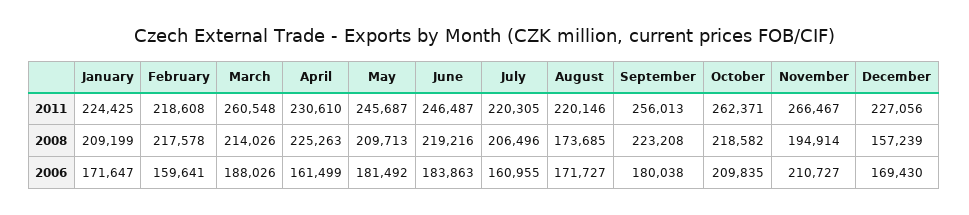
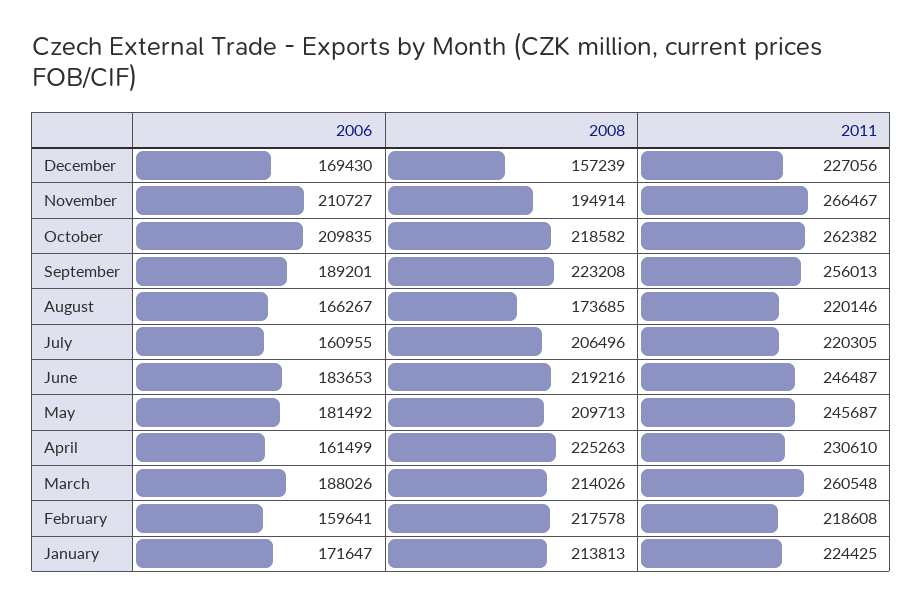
  {
    "January": {
      "2011": 224425,
-     "2008": 209199,
+     "2008": 213813,
      "2006": 171647
    },
    "February": {
      "2011": 218608,
      "2008": 217578,
      "2006": 159641
    },
    "March": {
      "2011": 260548,
      "2008": 214026,
      "2006": 188026
    },
    "April": {
      "2011": 230610,
      "2008": 225263,
      "2006": 161499
    },
    "May": {
      "2011": 245687,
      "2008": 209713,
      "2006": 181492
    },
    "June": {
      "2011": 246487,
      "2008": 219216,
-     "2006": 183863
+     "2006": 183653
    },
    "July": {
      "2011": 220305,
      "2008": 206496,
      "2006": 160955
    },
    "August": {
      "2011": 220146,
      "2008": 173685,
-     "2006": 171727
+     "2006": 166267
    },
    "September": {
      "2011": 256013,
      "2008": 223208,
-     "2006": 180038
+     "2006": 189201
    },
    "October": {
-     "2011": 262371,
+     "2011": 262382,
      "2008": 218582,
      "2006": 209835
    },
    "November": {
      "2011": 266467,
      "2008": 194914,
      "2006": 210727
    },
    "December": {
      "2011": 227056,
      "2008": 157239,
      "2006": 169430
    }
  }

